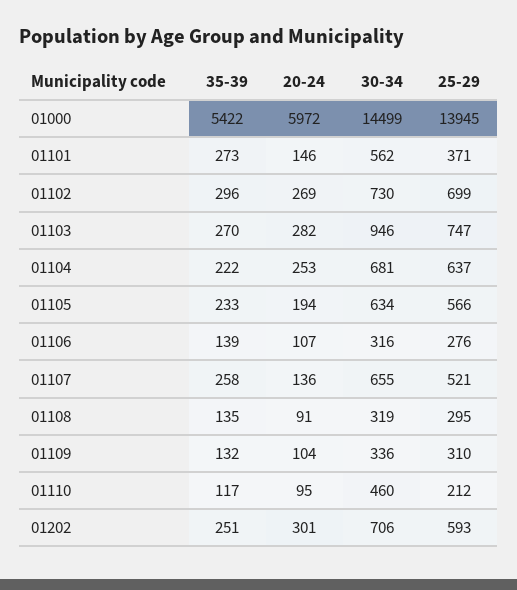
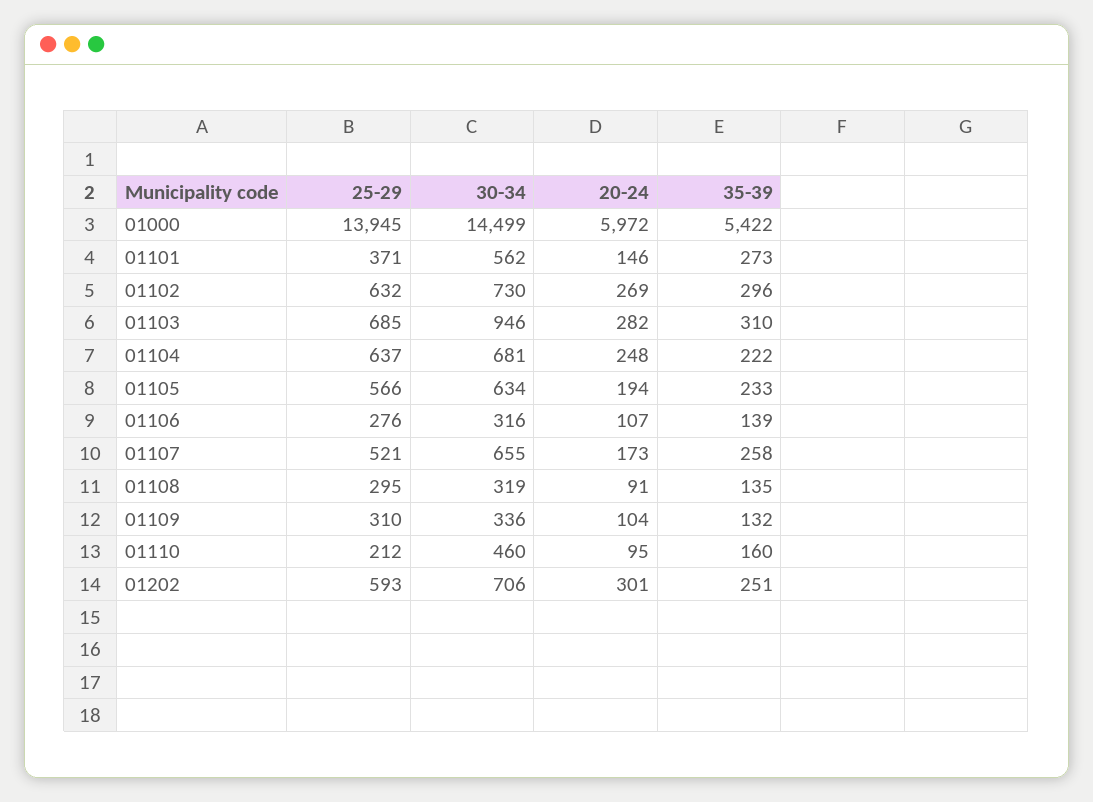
  {
    "35-39": {
      "01000": 5422,
      "01101": 273,
      "01102": 296,
-     "01103": 270,
+     "01103": 310,
      "01104": 222,
      "01105": 233,
      "01106": 139,
      "01107": 258,
      "01108": 135,
      "01109": 132,
-     "01110": 117,
+     "01110": 160,
      "01202": 251
    },
    "20-24": {
      "01000": 5972,
      "01101": 146,
      "01102": 269,
      "01103": 282,
-     "01104": 253,
+     "01104": 248,
      "01105": 194,
      "01106": 107,
-     "01107": 136,
+     "01107": 173,
      "01108": 91,
      "01109": 104,
      "01110": 95,
      "01202": 301
    },
    "30-34": {
      "01000": 14499,
      "01101": 562,
      "01102": 730,
      "01103": 946,
      "01104": 681,
      "01105": 634,
      "01106": 316,
      "01107": 655,
      "01108": 319,
      "01109": 336,
      "01110": 460,
      "01202": 706
    },
    "25-29": {
      "01000": 13945,
      "01101": 371,
-     "01102": 699,
+     "01102": 632,
-     "01103": 747,
+     "01103": 685,
      "01104": 637,
      "01105": 566,
      "01106": 276,
      "01107": 521,
      "01108": 295,
      "01109": 310,
      "01110": 212,
      "01202": 593
    }
  }

